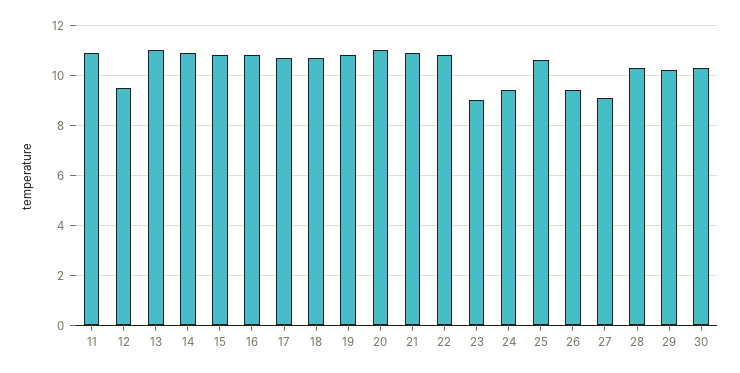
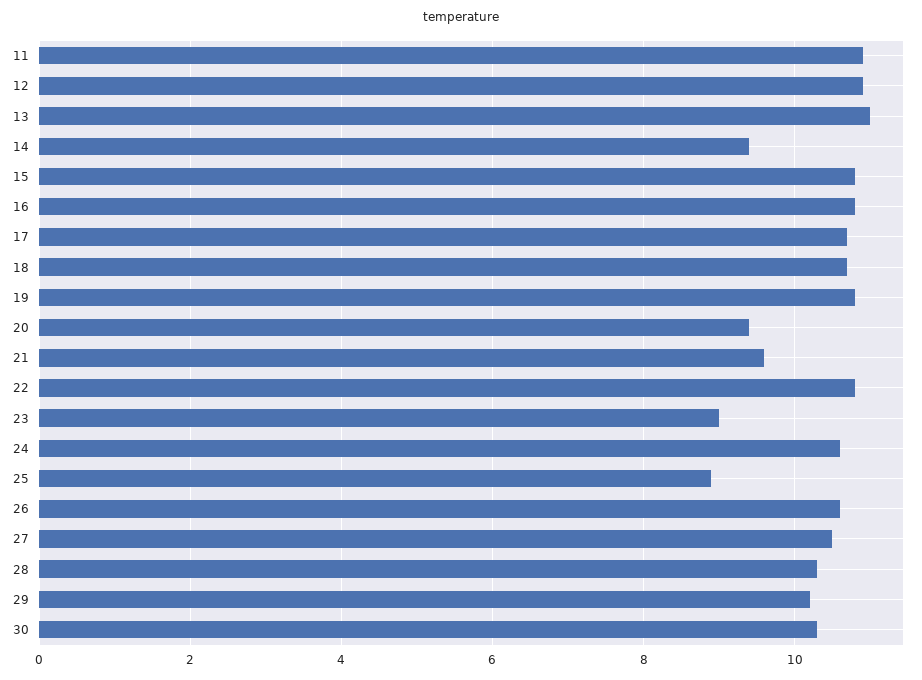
  {
    "11": 11,
-   "12": 9.5,
+   "12": 11,
    "13": 11,
-   "14": 11,
+   "14": 9.5,
    "15": 11,
    "16": 11,
    "17": 10.5,
    "18": 10.5,
    "19": 11,
-   "20": 11,
+   "20": 9.5,
-   "21": 11,
+   "21": 9.5,
    "22": 11,
    "23": 9,
-   "24": 9.5,
+   "24": 10.5,
-   "25": 10.5,
+   "25": 9,
-   "26": 9.5,
+   "26": 10.5,
-   "27": 9,
+   "27": 10.5,
    "28": 10.5,
    "29": 10,
    "30": 10.5
  }

